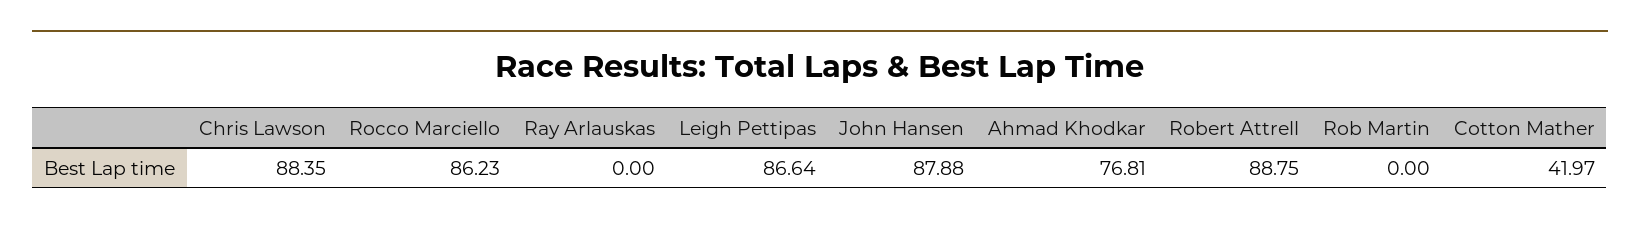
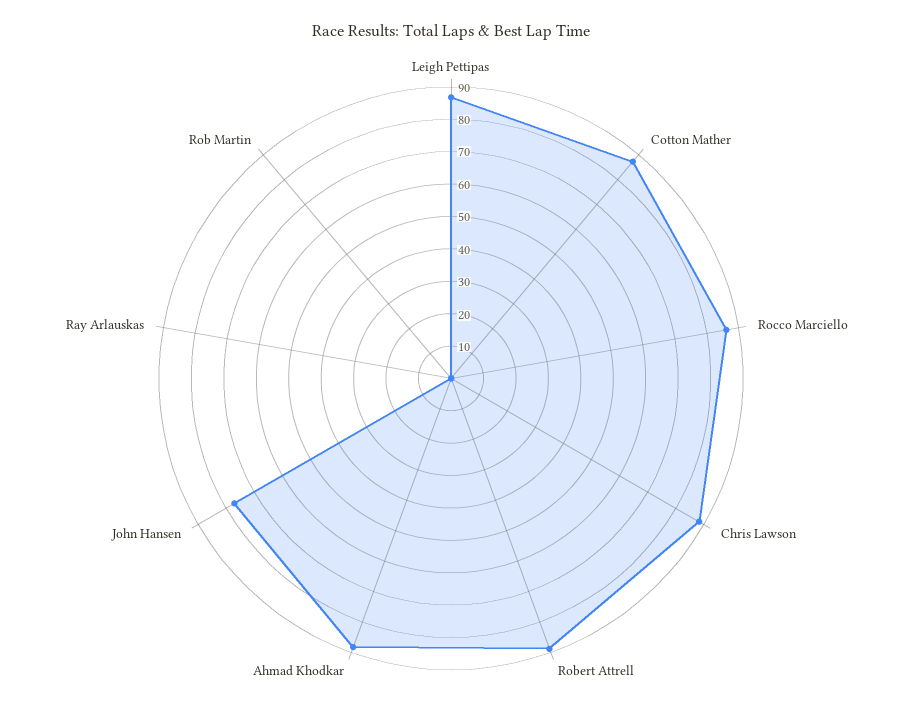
  {
    "Chris Lawson": 88.35,
    "Rocco Marciello": 86.23,
    "Ray Arlauskas": 0,
    "Leigh Pettipas": 86.64,
-   "John Hansen": 87.88,
+   "John Hansen": 77.5,
-   "Ahmad Khodkar": 76.81,
+   "Ahmad Khodkar": 87.5,
    "Robert Attrell": 88.75,
    "Rob Martin": 0,
-   "Cotton Mather": 41.97
+   "Cotton Mather": 87.5
  }

